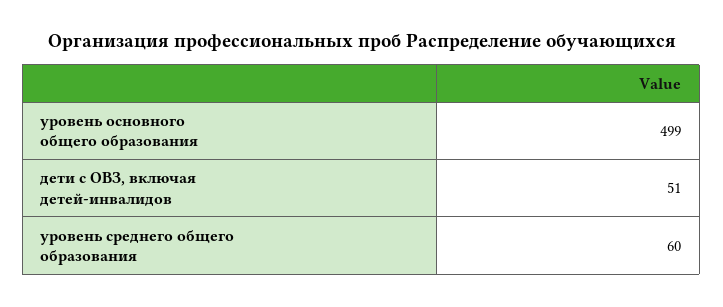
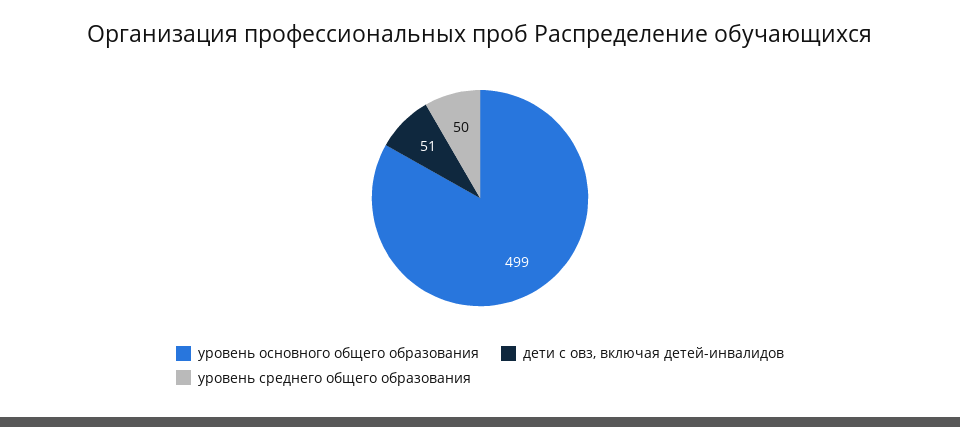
  {
    "уровень основного общего образования": 499,
    "дети с ОВЗ, включая детей-инвалидов": 51,
-   "уровень среднего общего образования": 60
+   "уровень среднего общего образования": 50
  }

